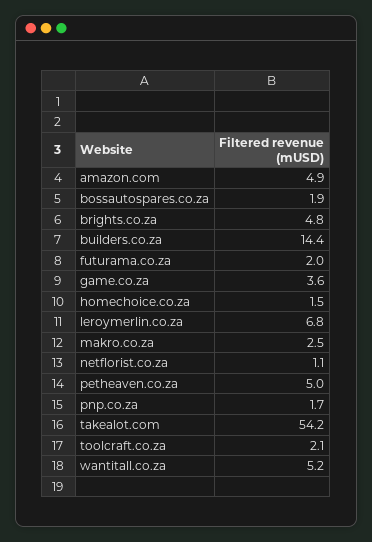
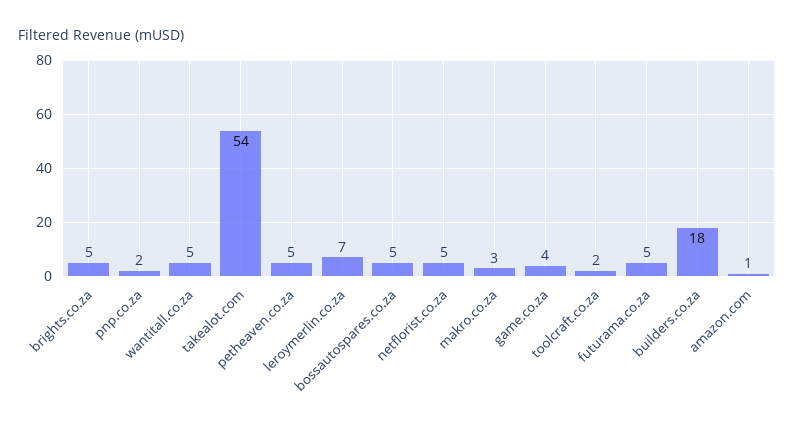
  {
-   "amazon.com": 4.9,
+   "amazon.com": 1,
-   "bossautospares.co.za": 1.9,
+   "bossautospares.co.za": 5,
    "brights.co.za": 4.8,
-   "builders.co.za": 14.4,
+   "builders.co.za": 18,
-   "futurama.co.za": 2,
+   "futurama.co.za": 5,
    "game.co.za": 3.6,
-   "homechoice.co.za": 1.5,
    "leroymerlin.co.za": 6.8,
    "makro.co.za": 2.5,
-   "netflorist.co.za": 1.1,
+   "netflorist.co.za": 5,
    "petheaven.co.za": 5,
    "pnp.co.za": 1.7,
    "takealot.com": 54.2,
    "toolcraft.co.za": 2.1,
    "wantitall.co.za": 5.2
  }

